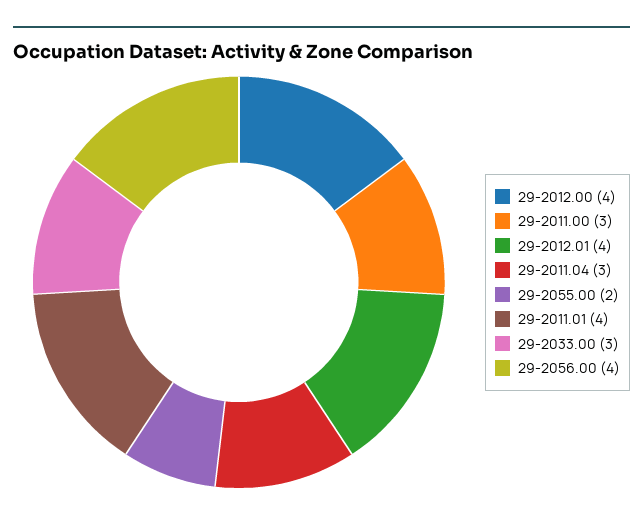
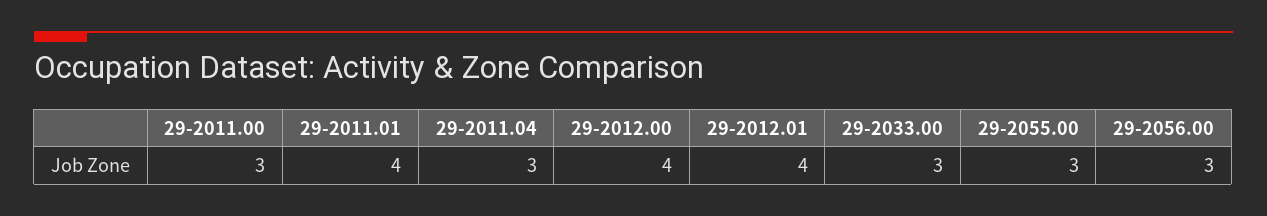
  {
    "29-2012.00": 4,
    "29-2011.00": 3,
    "29-2012.01": 4,
    "29-2011.04": 3,
-   "29-2055.00": 2,
+   "29-2055.00": 3,
    "29-2011.01": 4,
    "29-2033.00": 3,
-   "29-2056.00": 4
+   "29-2056.00": 3
  }

